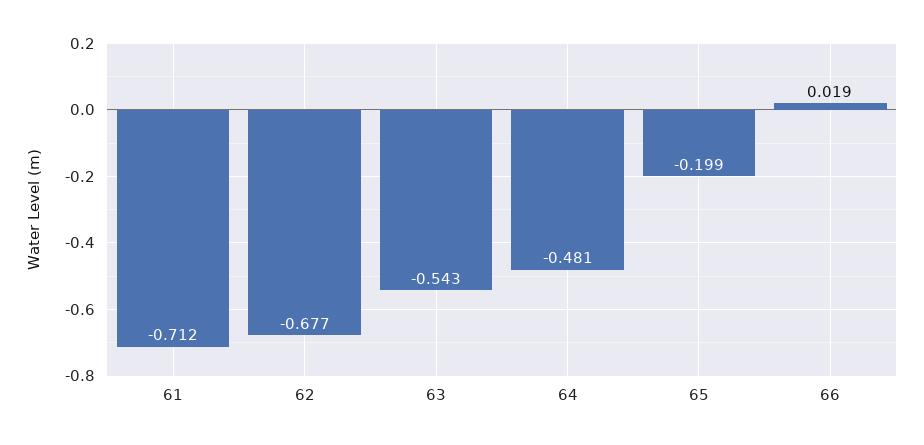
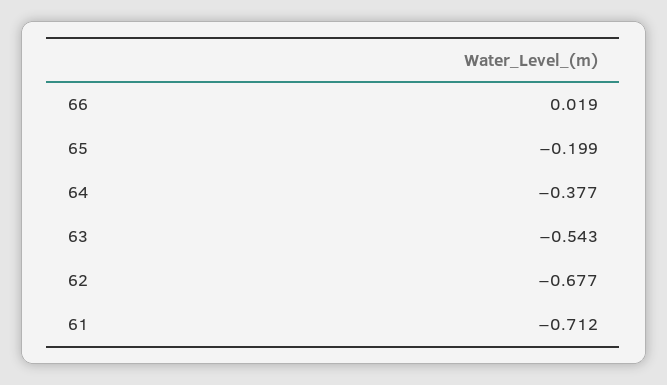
  {
    "61": -0.712,
    "62": -0.677,
    "63": -0.543,
-   "64": -0.481,
+   "64": -0.377,
    "65": -0.199,
    "66": 0.019
  }

